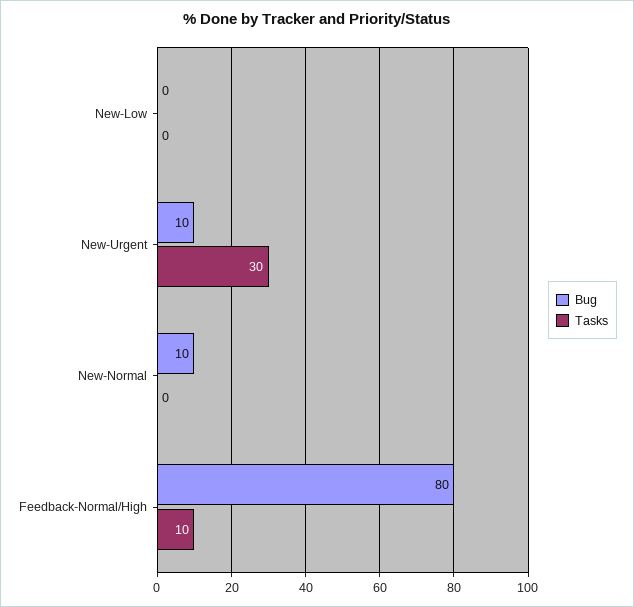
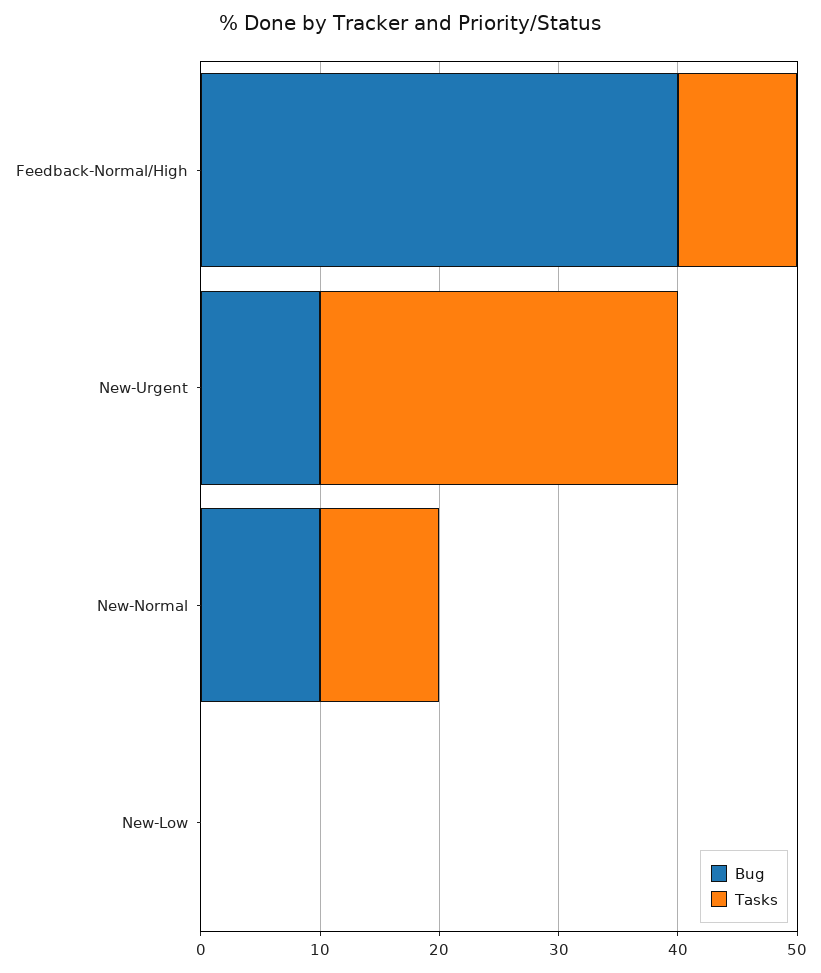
  {
    "Bug": {
      "New-Low": 0,
      "New-Urgent": 10,
      "New-Normal": 10,
-     "Feedback-Normal/High": 80
+     "Feedback-Normal/High": 40
    },
    "Tasks": {
      "New-Low": 0,
      "New-Urgent": 30,
-     "New-Normal": 0,
+     "New-Normal": 10,
      "Feedback-Normal/High": 10
    }
  }

